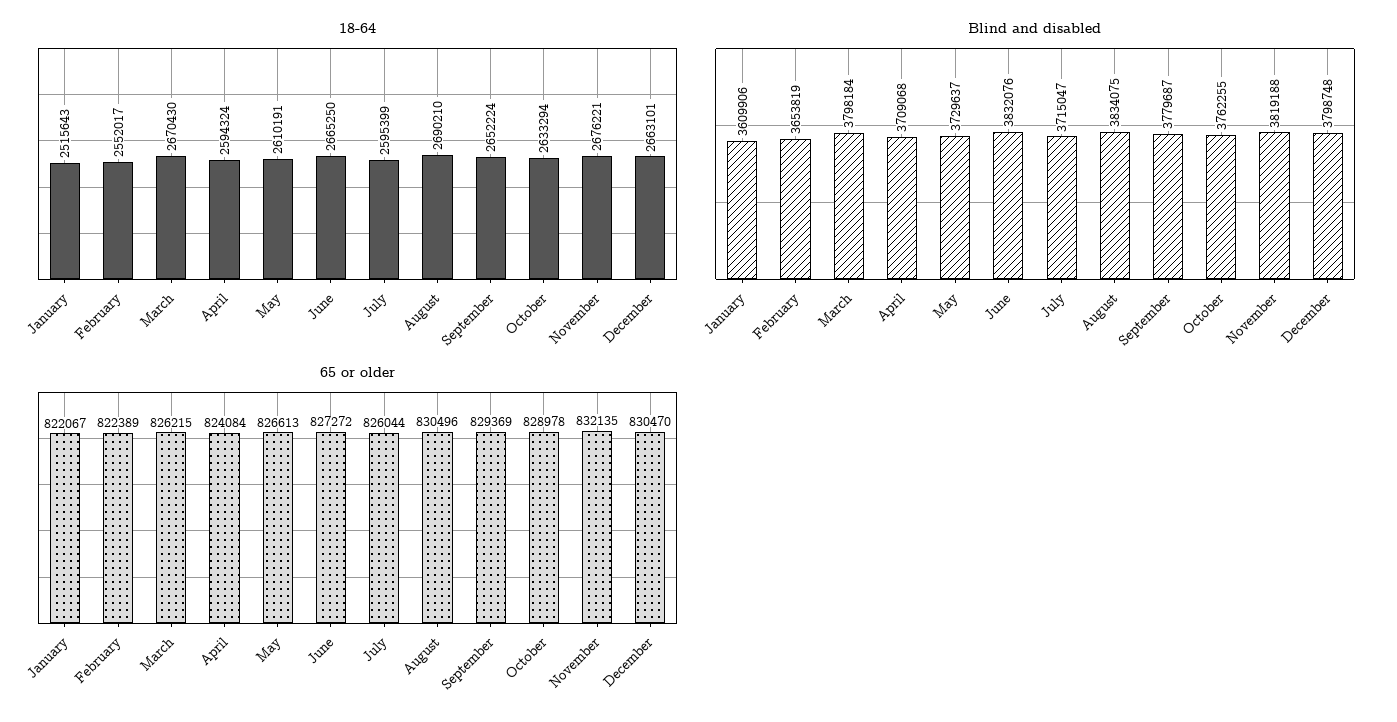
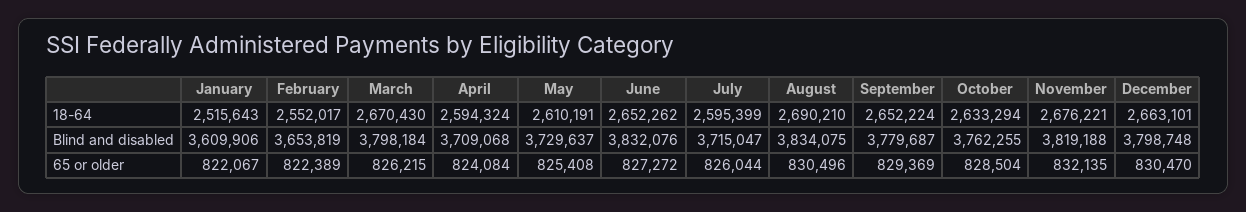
  {
    "18-64": {
      "January": 2515643,
      "February": 2552017,
      "March": 2670430,
      "April": 2594324,
      "May": 2610191,
-     "June": 2665250,
+     "June": 2652262,
      "July": 2595399,
      "August": 2690210,
      "September": 2652224,
      "October": 2633294,
      "November": 2676221,
      "December": 2663101
    },
    "Blind and disabled": {
      "January": 3609906,
      "February": 3653819,
      "March": 3798184,
      "April": 3709068,
      "May": 3729637,
      "June": 3832076,
      "July": 3715047,
      "August": 3834075,
      "September": 3779687,
      "October": 3762255,
      "November": 3819188,
      "December": 3798748
    },
    "65 or older": {
      "January": 822067,
      "February": 822389,
      "March": 826215,
      "April": 824084,
-     "May": 826613,
+     "May": 825408,
      "June": 827272,
      "July": 826044,
      "August": 830496,
      "September": 829369,
-     "October": 828978,
+     "October": 828504,
      "November": 832135,
      "December": 830470
    }
  }

